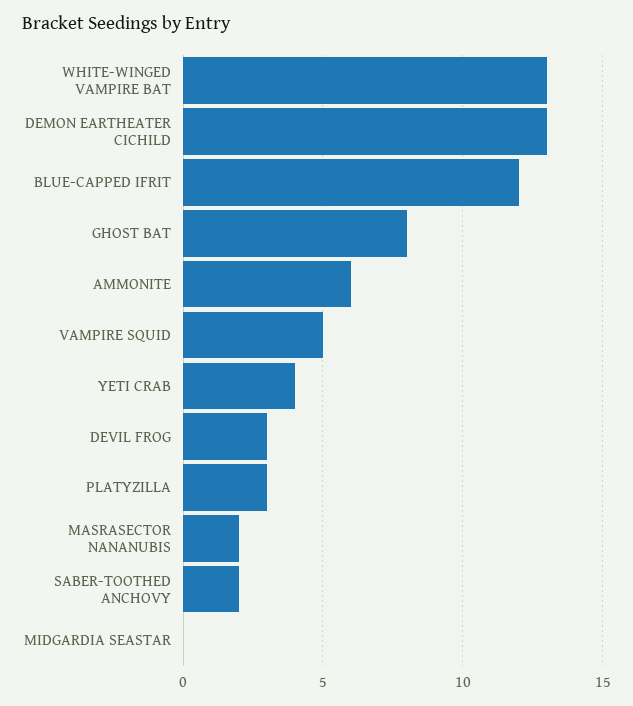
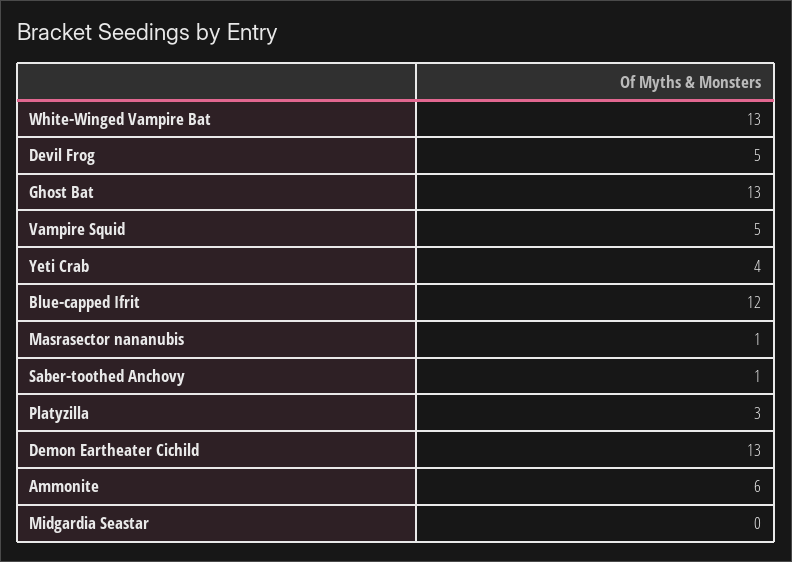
  {
    "WHITE-WINGED VAMPIRE BAT": 13,
    "DEMON EARTHEATER CICHILD": 13,
    "BLUE-CAPPED IFRIT": 12,
-   "GHOST BAT": 8,
+   "GHOST BAT": 13,
    "AMMONITE": 6,
    "VAMPIRE SQUID": 5,
    "YETI CRAB": 4,
-   "DEVIL FROG": 3,
+   "DEVIL FROG": 5,
    "PLATYZILLA": 3,
-   "MASRASECTOR NANANUBIS": 2,
+   "MASRASECTOR NANANUBIS": 1,
-   "SABER-TOOTHED ANCHOVY": 2,
+   "SABER-TOOTHED ANCHOVY": 1,
    "MIDGARDIA SEASTAR": 0
  }

